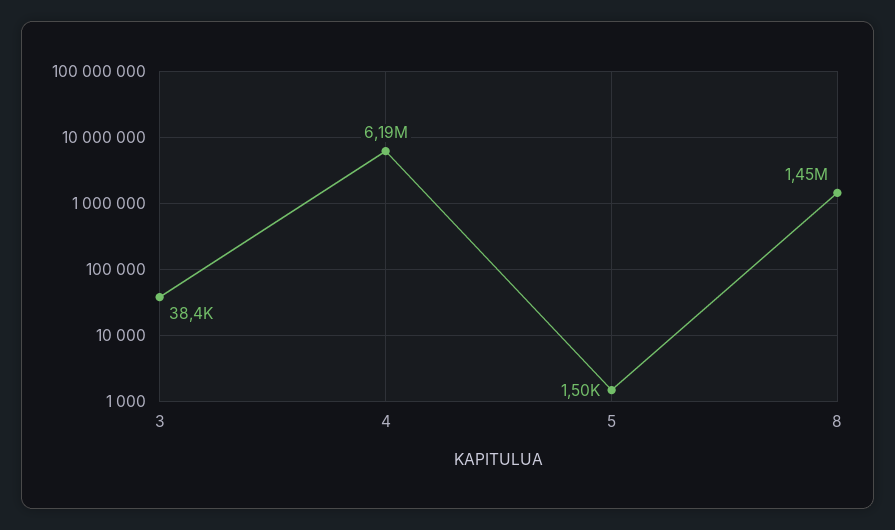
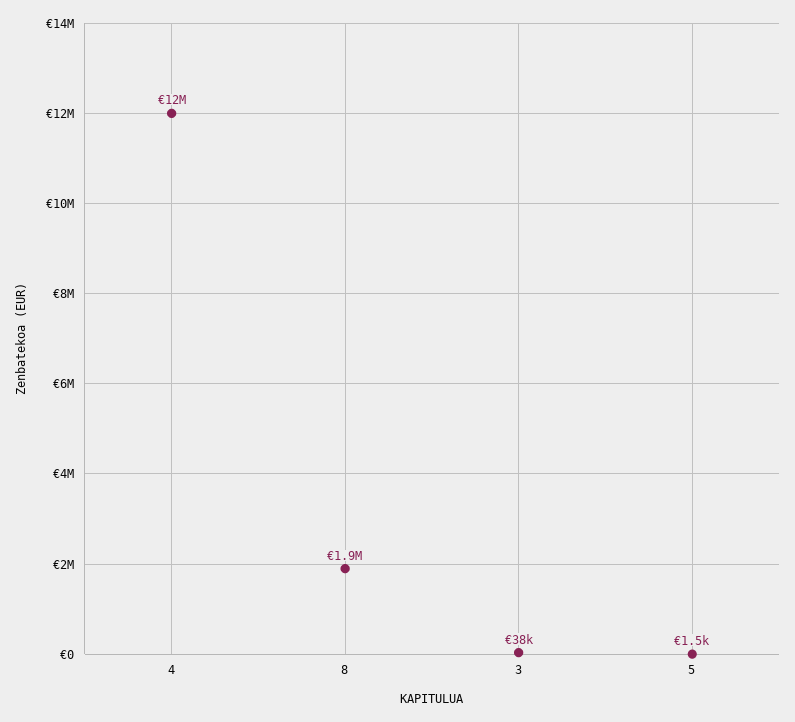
  {
    "3": 38400,
-   "4": 6190000,
+   "4": 12000000,
    "5": 1500,
-   "8": 1450000
+   "8": 1900000
  }

